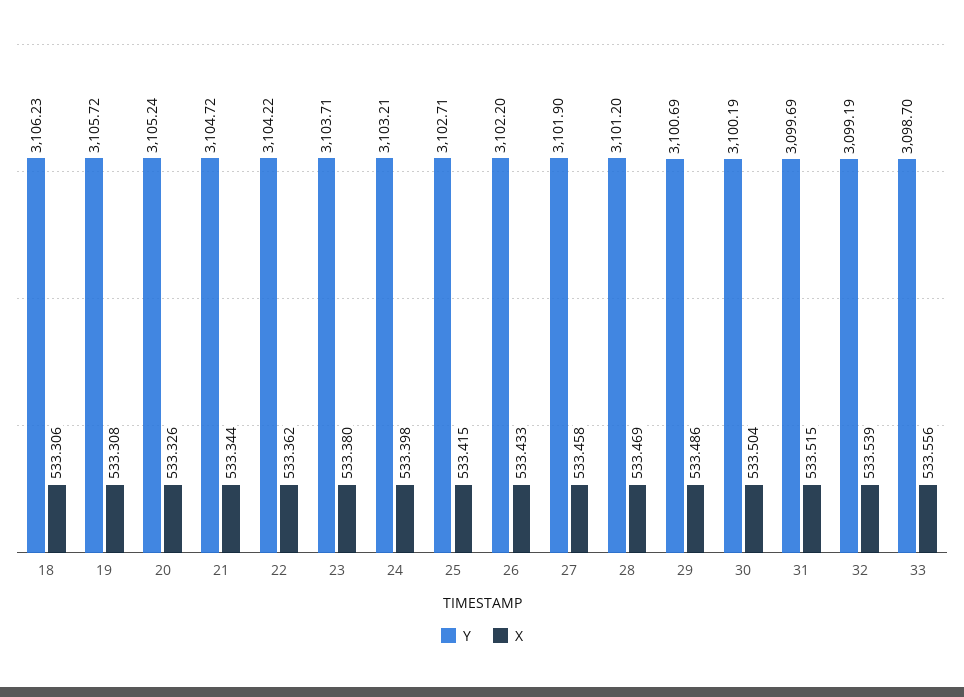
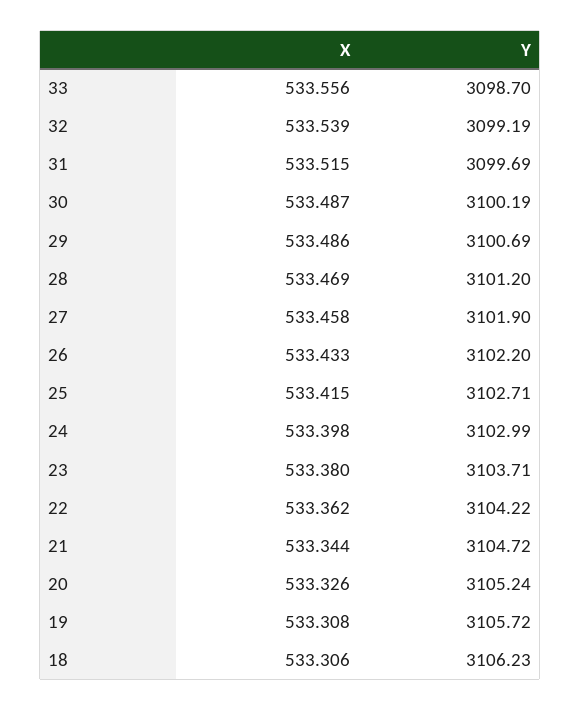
  {
    "Y": {
      "18": 3106.23,
      "19": 3105.72,
      "20": 3105.24,
      "21": 3104.72,
      "22": 3104.22,
      "23": 3103.71,
-     "24": 3103.21,
+     "24": 3102.99,
      "25": 3102.71,
      "26": 3102.2,
      "27": 3101.9,
      "28": 3101.2,
      "29": 3100.69,
      "30": 3100.19,
      "31": 3099.69,
      "32": 3099.19,
      "33": 3098.7
    },
    "X": {
      "18": 533.306,
      "19": 533.308,
      "20": 533.326,
      "21": 533.344,
      "22": 533.362,
      "23": 533.38,
      "24": 533.398,
      "25": 533.415,
      "26": 533.433,
      "27": 533.458,
      "28": 533.469,
      "29": 533.486,
-     "30": 533.504,
+     "30": 533.487,
      "31": 533.515,
      "32": 533.539,
      "33": 533.556
    }
  }

